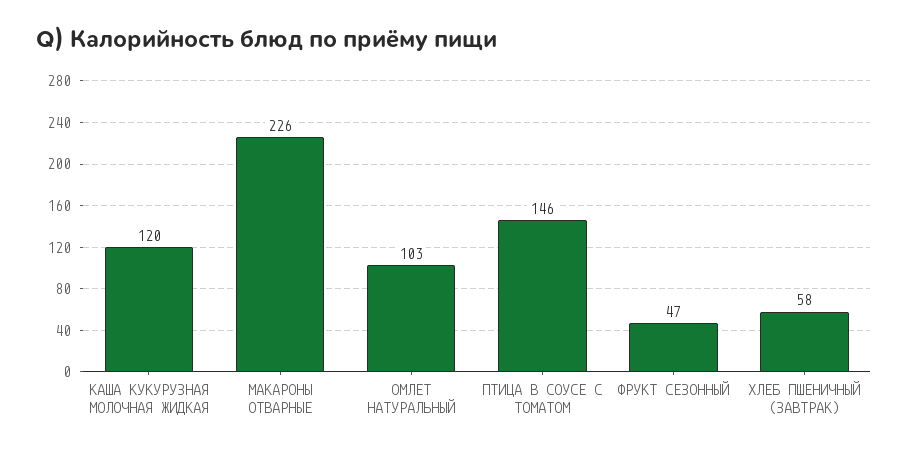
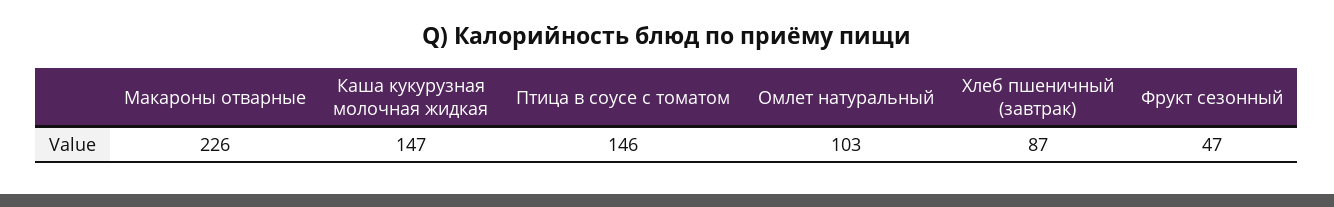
  {
-   "КАША КУКУРУЗНАЯ МОЛОЧНАЯ ЖИДКАЯ": 120,
+   "КАША КУКУРУЗНАЯ МОЛОЧНАЯ ЖИДКАЯ": 147,
    "МАКАРОНЫ ОТВАРНЫЕ": 226,
    "ОМЛЕТ НАТУРАЛЬНЫЙ": 103,
    "ПТИЦА В СОУСЕ С ТОМАТОМ": 146,
    "ФРУКТ СЕЗОННЫЙ": 47,
-   "ХЛЕБ ПШЕНИЧНЫЙ (ЗАВТРАК)": 58
+   "ХЛЕБ ПШЕНИЧНЫЙ (ЗАВТРАК)": 87
  }

